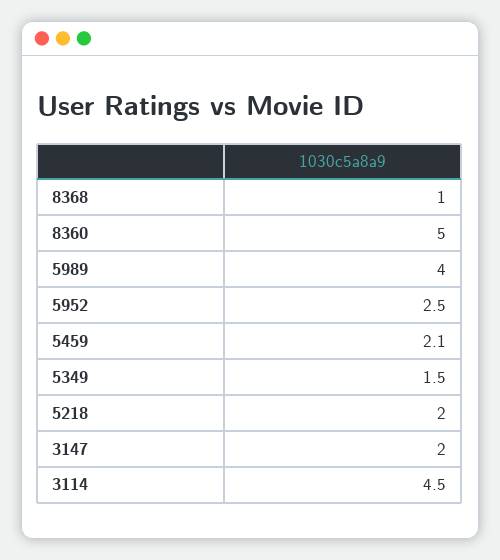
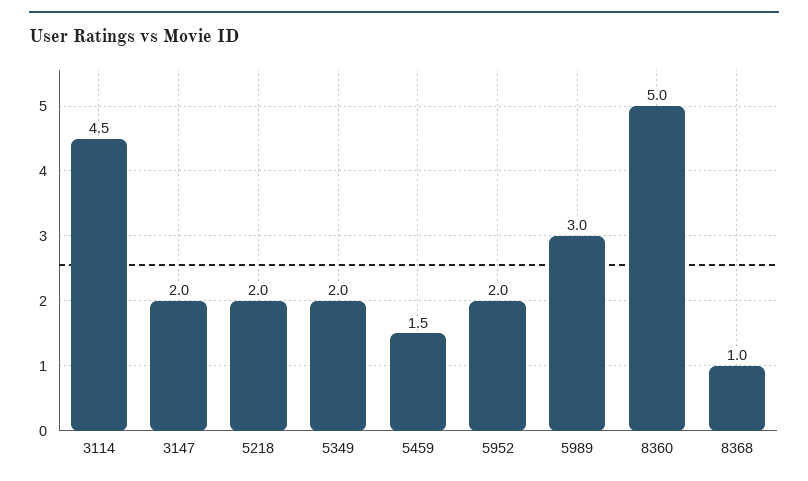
  {
    "8368": 1,
    "8360": 5,
-   "5989": 4,
+   "5989": 3,
-   "5952": 2.5,
+   "5952": 2,
-   "5459": 2.1,
+   "5459": 1.5,
-   "5349": 1.5,
+   "5349": 2,
    "5218": 2,
    "3147": 2,
    "3114": 4.5
  }

